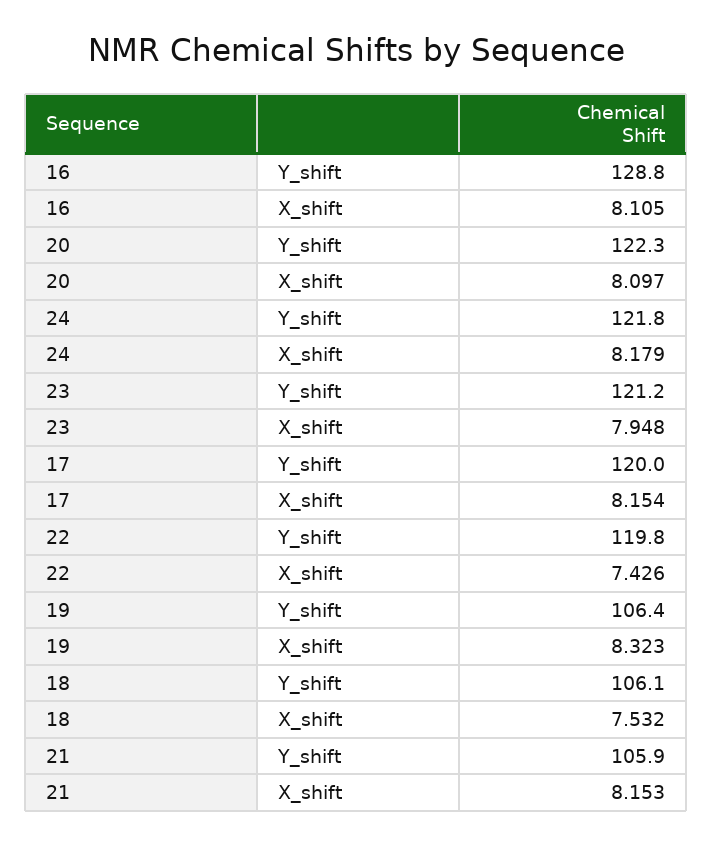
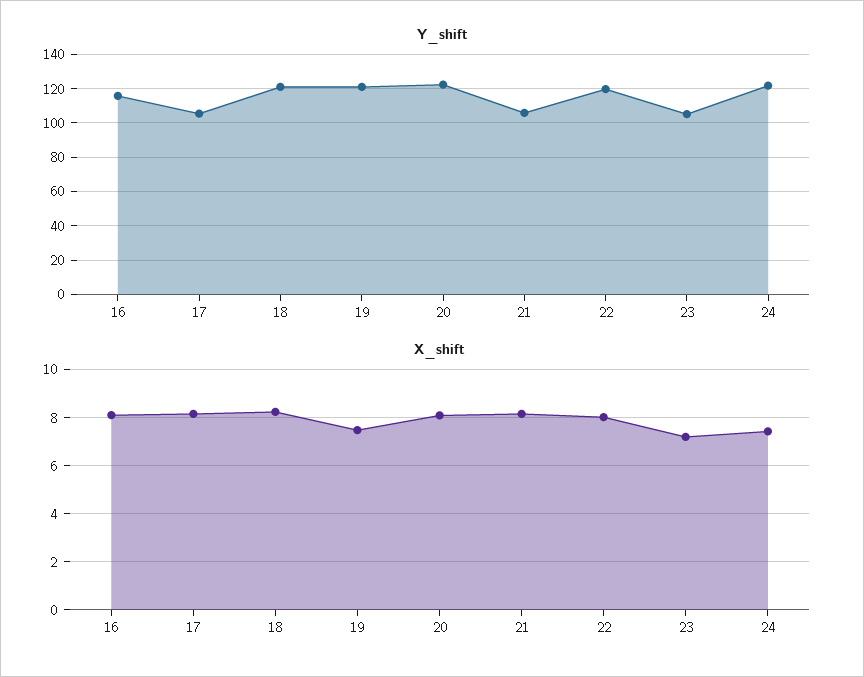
  {
    "Y_shift": {
-     "16": 128.8,
+     "16": 115,
      "20": 122.3,
      "24": 121.8,
-     "23": 121.2,
+     "23": 105,
-     "17": 120,
+     "17": 105,
      "22": 119.8,
-     "19": 106.4,
+     "19": 120,
-     "18": 106.1,
+     "18": 120,
      "21": 105.9
    },
    "X_shift": {
      "16": 8.105,
      "20": 8.097,
-     "24": 8.179,
+     "24": 7.5,
-     "23": 7.948,
+     "23": 7.25,
      "17": 8.154,
-     "22": 7.426,
+     "22": 8,
-     "19": 8.323,
+     "19": 7.5,
-     "18": 7.532,
+     "18": 8.25,
      "21": 8.153
    }
  }

